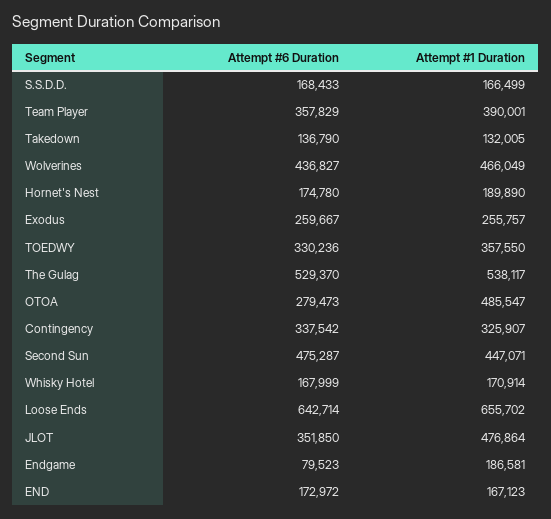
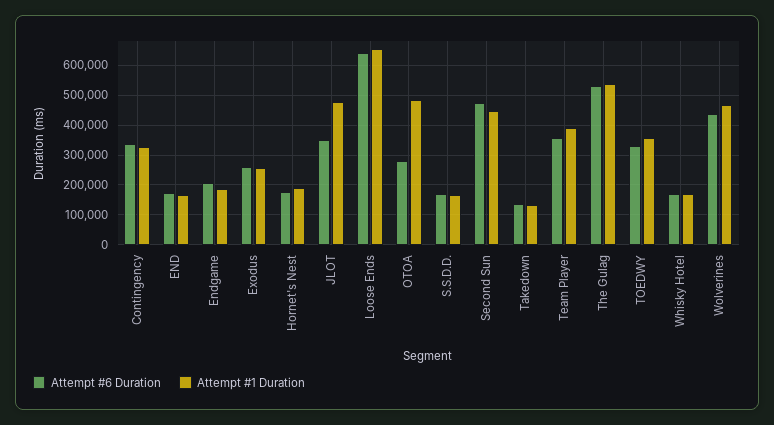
  {
    "Attempt #6 Duration": {
      "S.S.D.D.": 168433,
      "Team Player": 357829,
      "Takedown": 136790,
      "Wolverines": 436827,
      "Hornet's Nest": 174780,
      "Exodus": 259667,
      "TOEDWY": 330236,
      "The Gulag": 529370,
      "OTOA": 279473,
      "Contingency": 337542,
      "Second Sun": 475287,
      "Whisky Hotel": 167999,
      "Loose Ends": 642714,
      "JLOT": 351850,
-     "Endgame": 79523,
+     "Endgame": 200000,
      "END": 172972
    },
    "Attempt #1 Duration": {
      "S.S.D.D.": 166499,
      "Team Player": 390001,
      "Takedown": 132005,
      "Wolverines": 466049,
      "Hornet's Nest": 189890,
      "Exodus": 255757,
      "TOEDWY": 357550,
      "The Gulag": 538117,
      "OTOA": 485547,
      "Contingency": 325907,
      "Second Sun": 447071,
      "Whisky Hotel": 170914,
      "Loose Ends": 655702,
      "JLOT": 476864,
      "Endgame": 186581,
      "END": 167123
    }
  }

